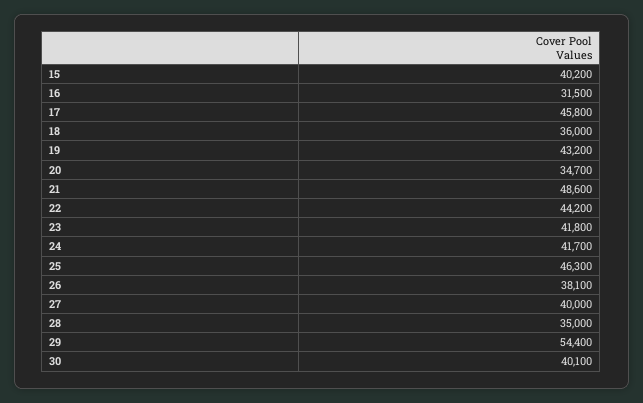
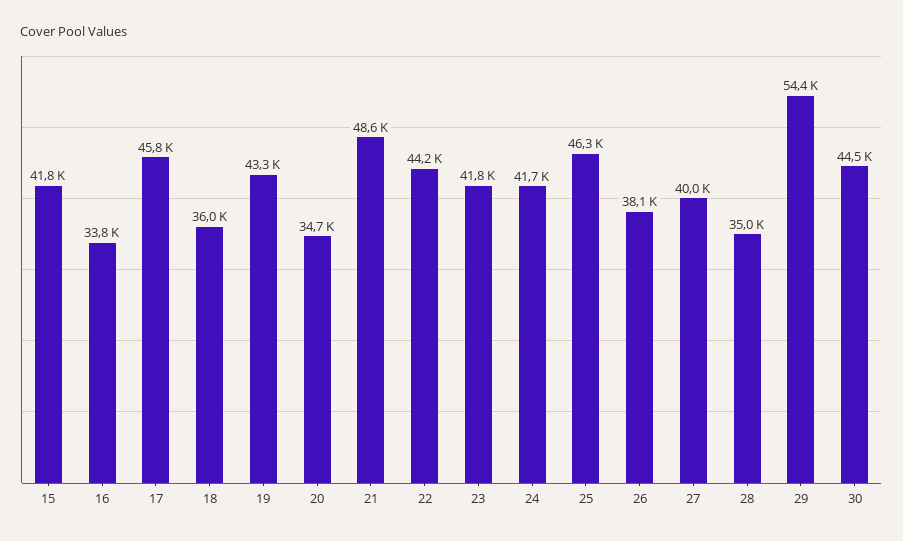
  {
-   "15": 40200,
+   "15": 41800,
-   "16": 31500,
+   "16": 33800,
    "17": 45800,
    "18": 36000,
-   "19": 43200,
+   "19": 43300,
    "20": 34700,
    "21": 48600,
    "22": 44200,
    "23": 41800,
    "24": 41700,
    "25": 46300,
    "26": 38100,
    "27": 40000,
    "28": 35000,
    "29": 54400,
-   "30": 40100
+   "30": 44500
  }

